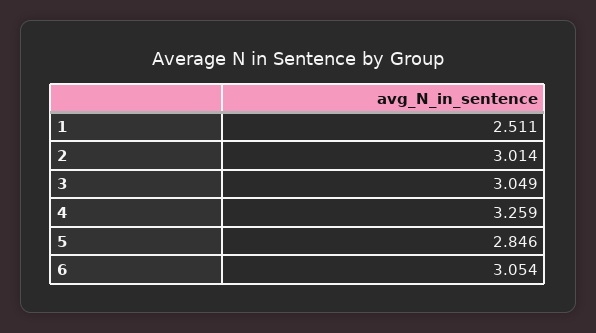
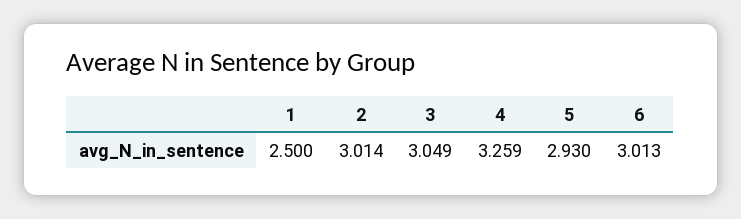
  {
-   "1": 2.511,
+   "1": 2.5,
    "2": 3.014,
    "3": 3.049,
    "4": 3.259,
-   "5": 2.846,
+   "5": 2.93,
-   "6": 3.054
+   "6": 3.013
  }

